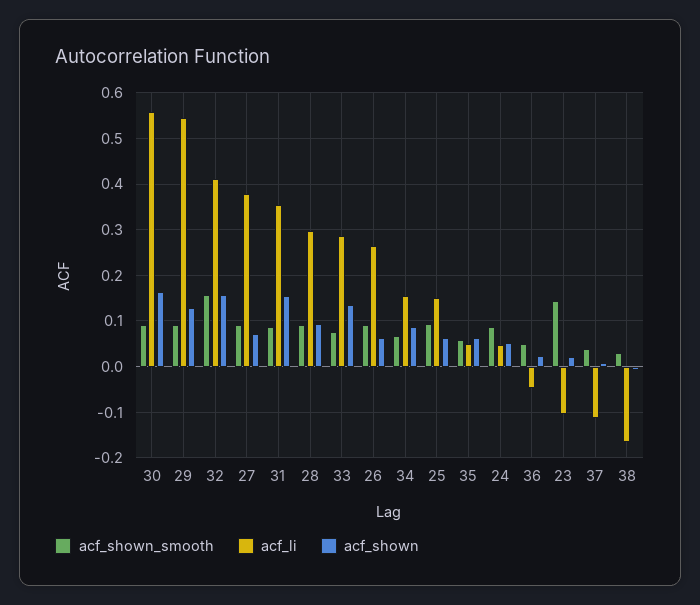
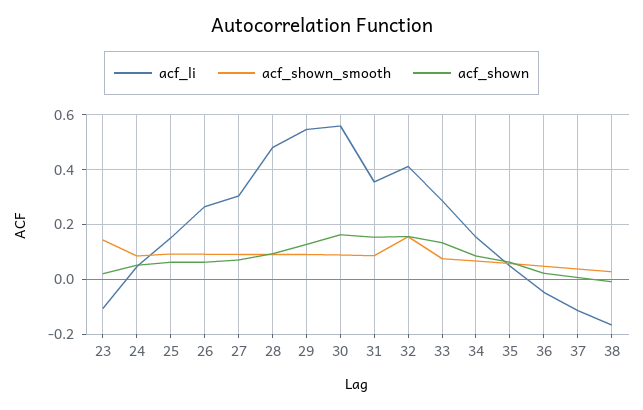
  {
    "acf_shown_smooth": {
      "30": 0.1,
      "29": 0.1,
      "32": 0.16,
      "27": 0.1,
      "31": 0.08,
      "28": 0.1,
      "33": 0.08,
      "26": 0.1,
      "34": 0.06,
      "25": 0.1,
      "35": 0.06,
      "24": 0.08,
      "36": 0.04,
      "23": 0.14,
      "37": 0.04,
      "38": 0.02
    },
    "acf_li": {
      "30": 0.56,
      "29": 0.54,
      "32": 0.42,
-     "27": 0.38,
+     "27": 0.3,
      "31": 0.36,
-     "28": 0.3,
+     "28": 0.475,
      "33": 0.28,
      "26": 0.26,
      "34": 0.16,
      "25": 0.16,
      "35": 0.04,
      "24": 0.04,
      "36": -0.04,
      "23": -0.1,
      "37": -0.12,
      "38": -0.16
    },
    "acf_shown": {
      "30": 0.16,
      "29": 0.12,
      "32": 0.16,
      "27": 0.08,
      "31": 0.16,
      "28": 0.1,
      "33": 0.14,
      "26": 0.06,
      "34": 0.08,
      "25": 0.06,
      "35": 0.06,
      "24": 0.06,
      "36": 0.02,
      "23": 0.02,
      "37": 0,
      "38": 0
    }
  }

